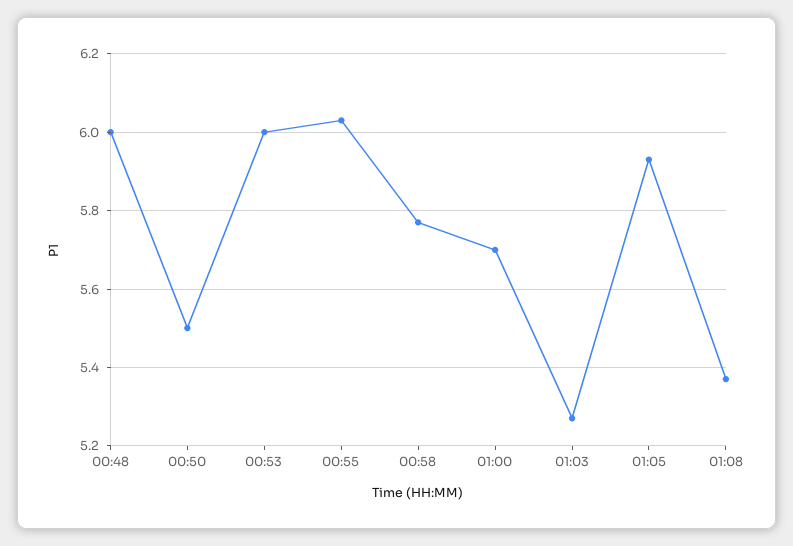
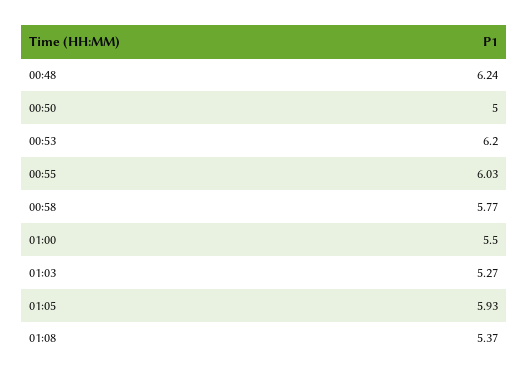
  {
-   "00:48": 6,
+   "00:48": 6.24,
-   "00:50": 5.5,
+   "00:50": 5,
-   "00:53": 6,
+   "00:53": 6.2,
    "00:55": 6.03,
    "00:58": 5.77,
-   "01:00": 5.7,
+   "01:00": 5.5,
    "01:03": 5.27,
    "01:05": 5.93,
    "01:08": 5.37
  }

